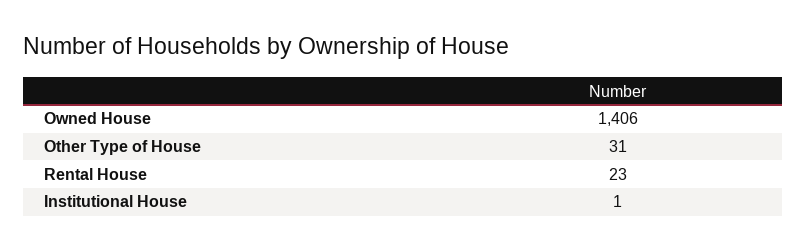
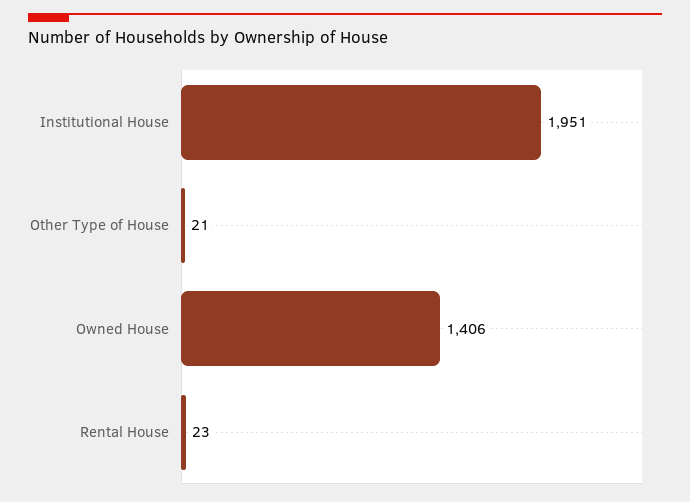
  {
    "Owned House": 1406,
-   "Other Type of House": 31,
+   "Other Type of House": 21,
    "Rental House": 23,
-   "Institutional House": 1
+   "Institutional House": 1951
  }

